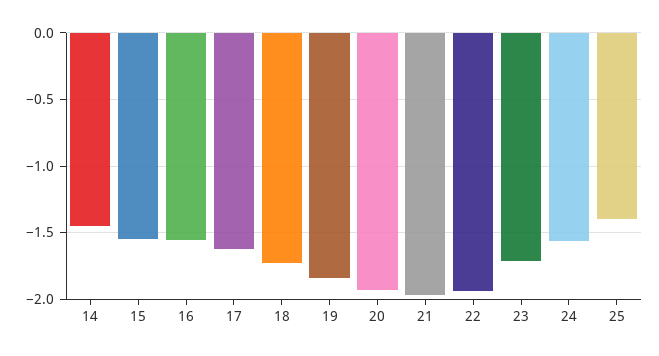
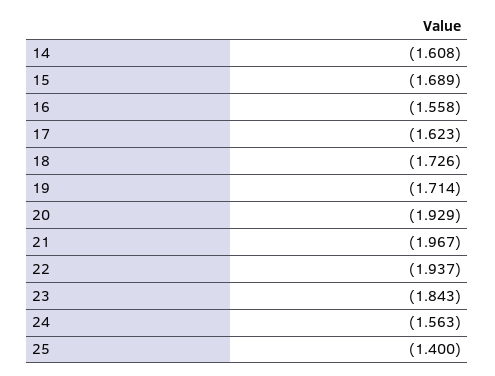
  {
-   "14": -1.45,
+   "14": -1.608,
-   "15": -1.55,
+   "15": -1.689,
    "16": -1.558,
    "17": -1.623,
    "18": -1.726,
-   "19": -1.85,
+   "19": -1.714,
    "20": -1.929,
    "21": -1.967,
    "22": -1.937,
-   "23": -1.7,
+   "23": -1.843,
    "24": -1.563,
    "25": -1.4
  }

